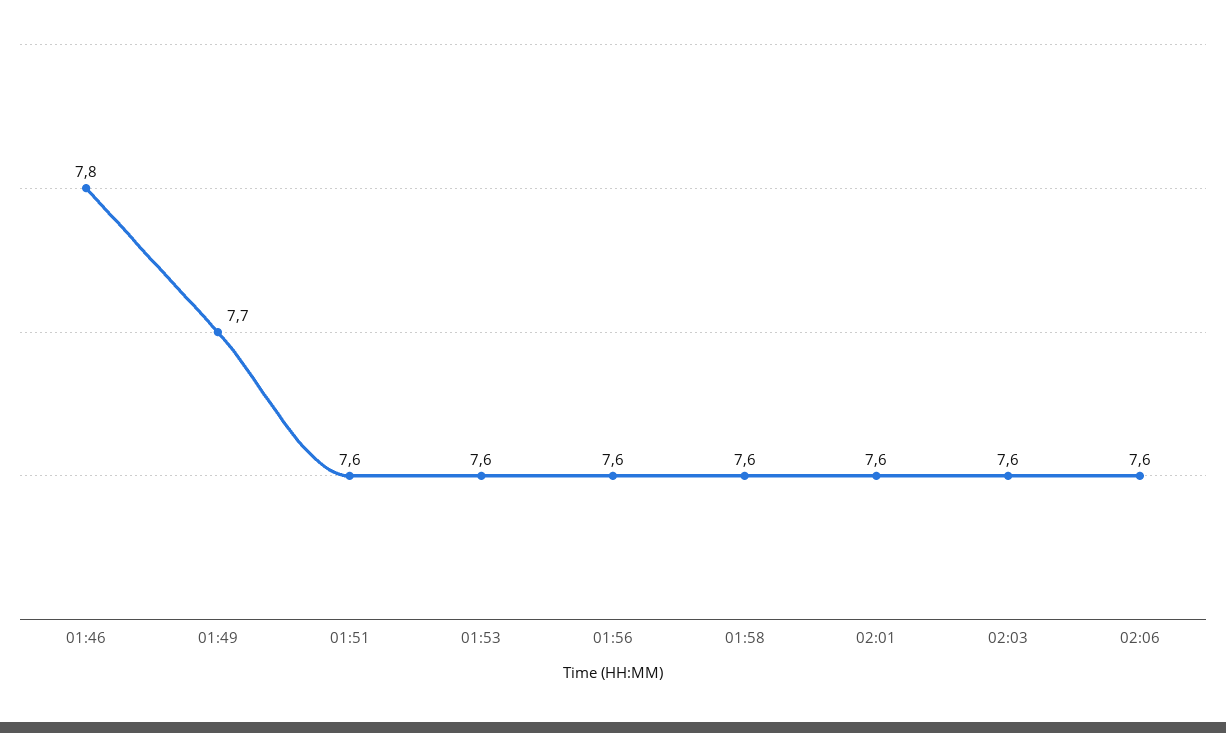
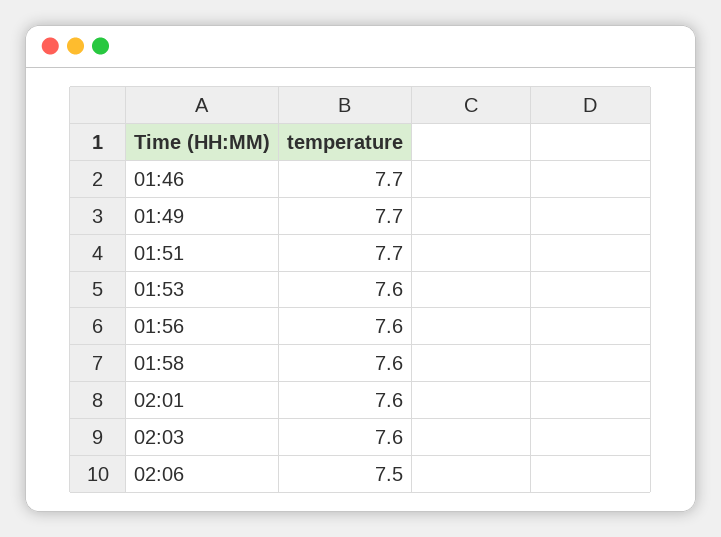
  {
-   "01:46": 7.8,
+   "01:46": 7.7,
    "01:49": 7.7,
-   "01:51": 7.6,
+   "01:51": 7.7,
    "01:53": 7.6,
    "01:56": 7.6,
    "01:58": 7.6,
    "02:01": 7.6,
    "02:03": 7.6,
-   "02:06": 7.6
+   "02:06": 7.5
  }

